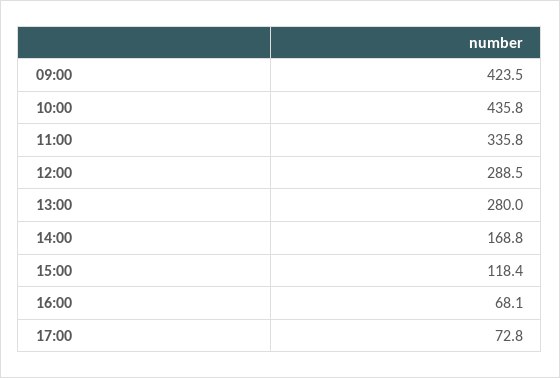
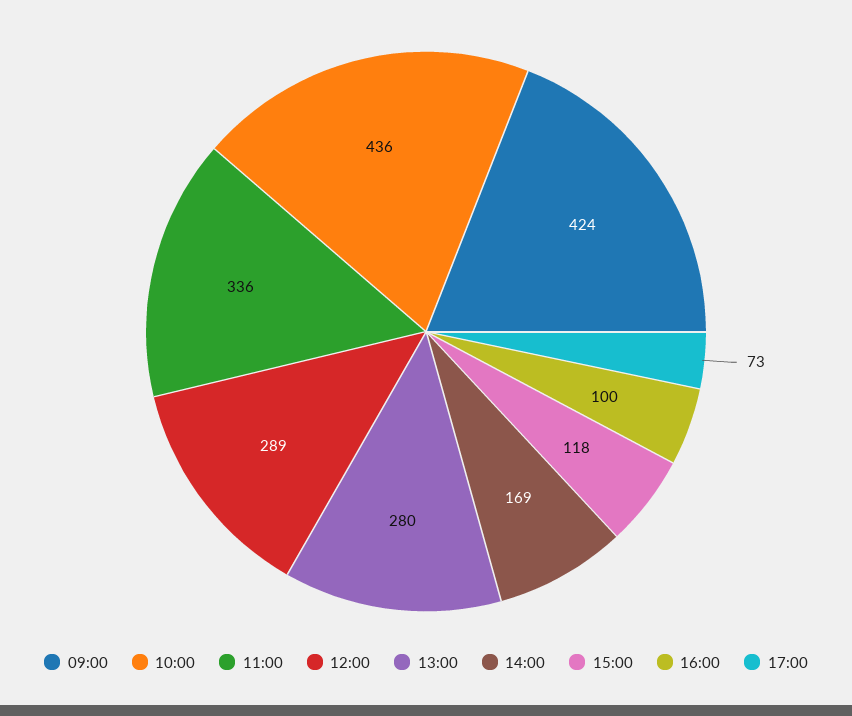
  {
    "09:00": 423.5,
    "10:00": 435.8,
    "11:00": 335.8,
    "12:00": 288.5,
    "13:00": 280,
    "14:00": 168.8,
    "15:00": 118.4,
-   "16:00": 68.1,
+   "16:00": 100,
    "17:00": 72.8
  }

